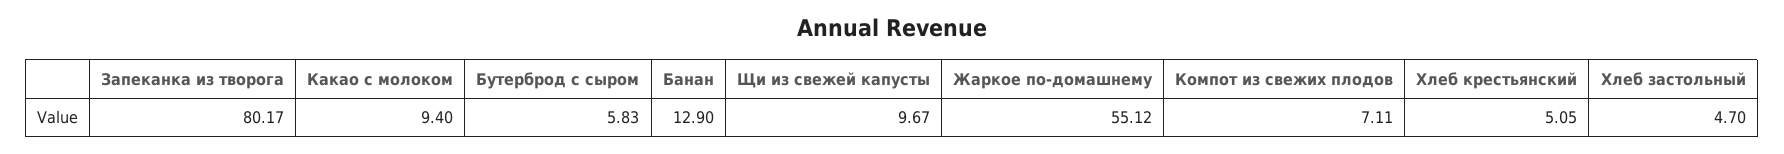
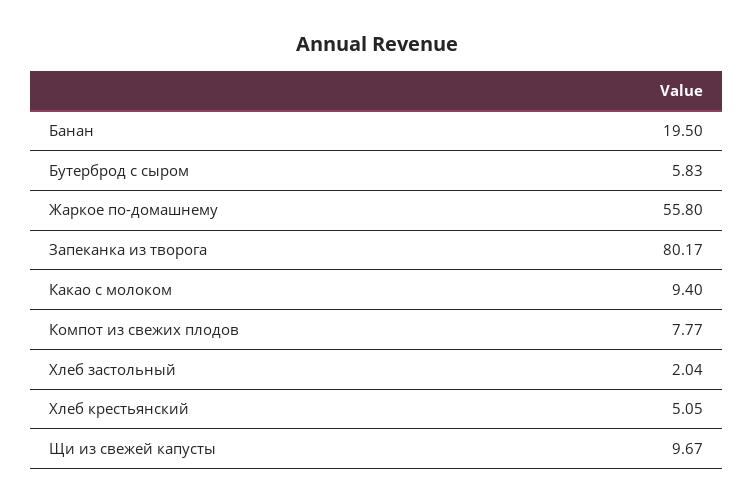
  {
    "Запеканка из творога": 80.17,
    "Какао с молоком": 9.4,
    "Бутерброд с сыром": 5.83,
-   "Банан": 12.9,
+   "Банан": 19.5,
    "Щи из свежей капусты": 9.67,
-   "Жаркое по-домашнему": 55.12,
+   "Жаркое по-домашнему": 55.8,
-   "Компот из свежих плодов": 7.11,
+   "Компот из свежих плодов": 7.77,
    "Хлеб крестьянский": 5.05,
-   "Хлеб застольный": 4.7
+   "Хлеб застольный": 2.04
  }

